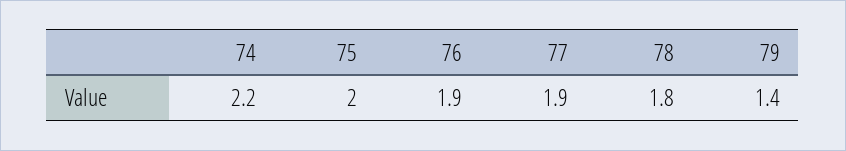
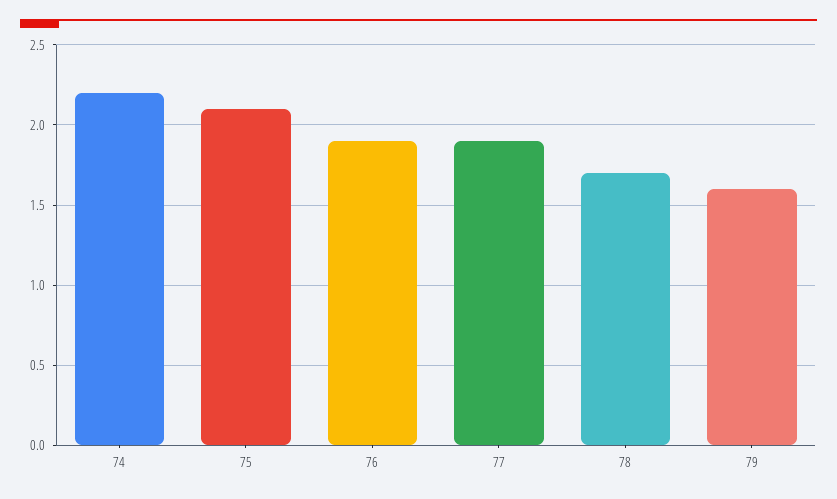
  {
    "74": 2.2,
-   "75": 2,
+   "75": 2.1,
    "76": 1.9,
    "77": 1.9,
-   "78": 1.8,
+   "78": 1.7,
-   "79": 1.4
+   "79": 1.6
  }

